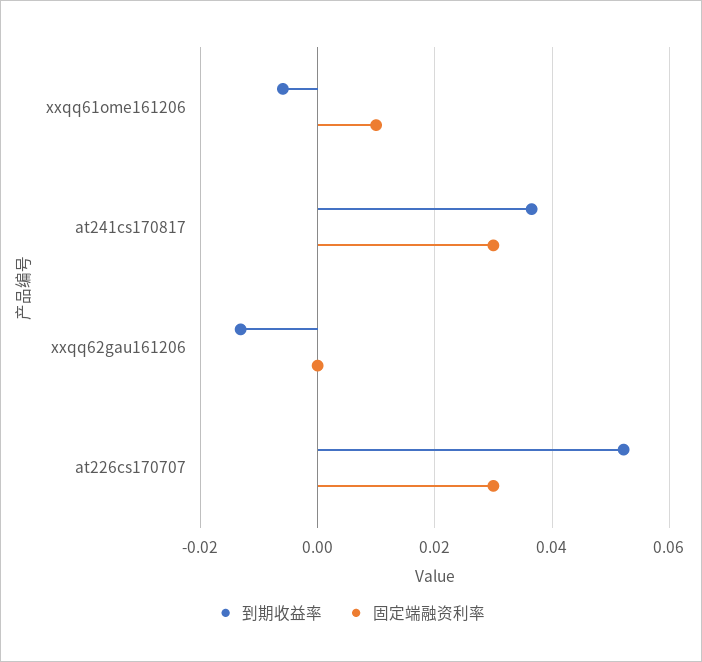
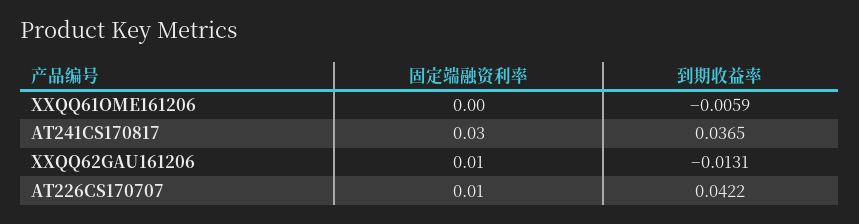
  {
    "到期收益率": {
      "xxqq61ome161206": -0.0059,
      "at241cs170817": 0.0365,
      "xxqq62gau161206": -0.0131,
-     "at226cs170707": 0.052
+     "at226cs170707": 0.0422
    },
    "固定端融资利率": {
-     "xxqq61ome161206": 0.01,
+     "xxqq61ome161206": 0,
      "at241cs170817": 0.03,
-     "xxqq62gau161206": 0,
+     "xxqq62gau161206": 0.01,
-     "at226cs170707": 0.03
+     "at226cs170707": 0.01
    }
  }

